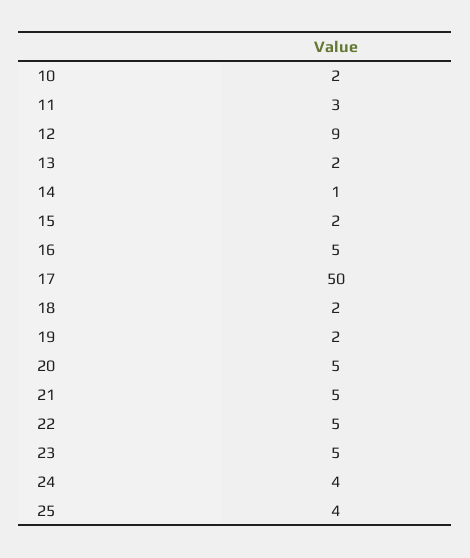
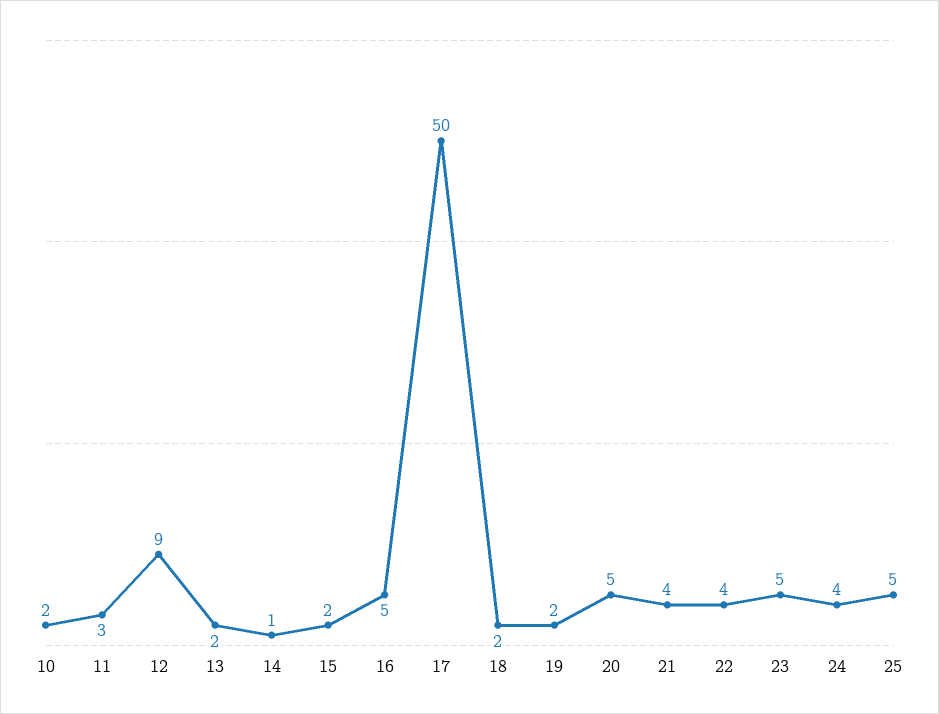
  {
    "10": 2,
    "11": 3,
    "12": 9,
    "13": 2,
    "14": 1,
    "15": 2,
    "16": 5,
    "17": 50,
    "18": 2,
    "19": 2,
    "20": 5,
-   "21": 5,
+   "21": 4,
-   "22": 5,
+   "22": 4,
    "23": 5,
    "24": 4,
-   "25": 4
+   "25": 5
  }

